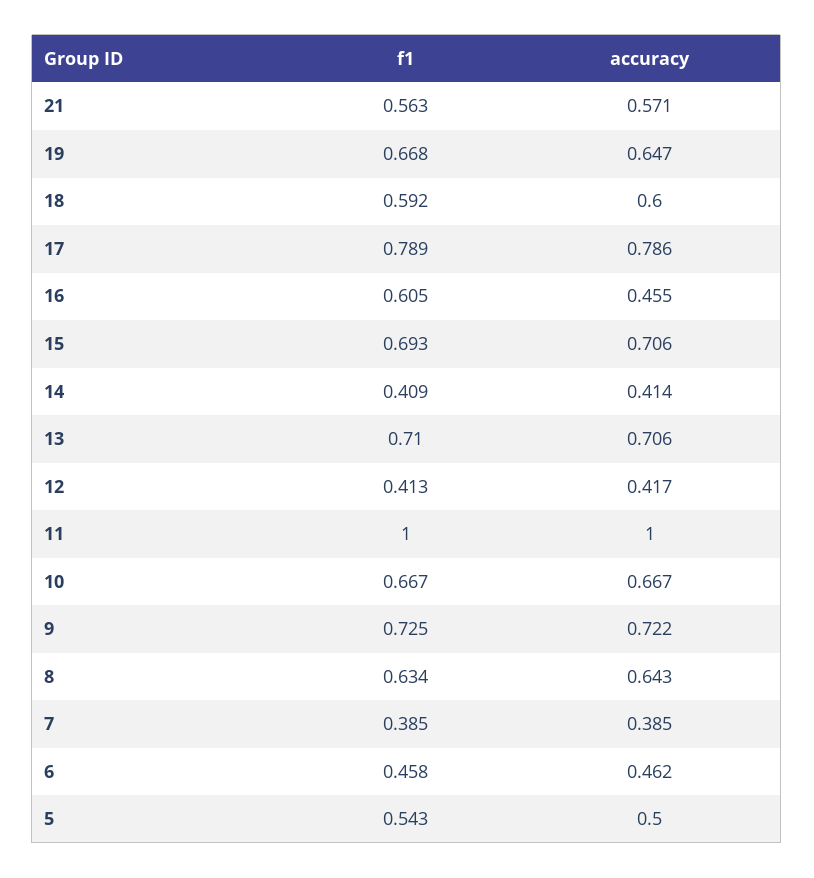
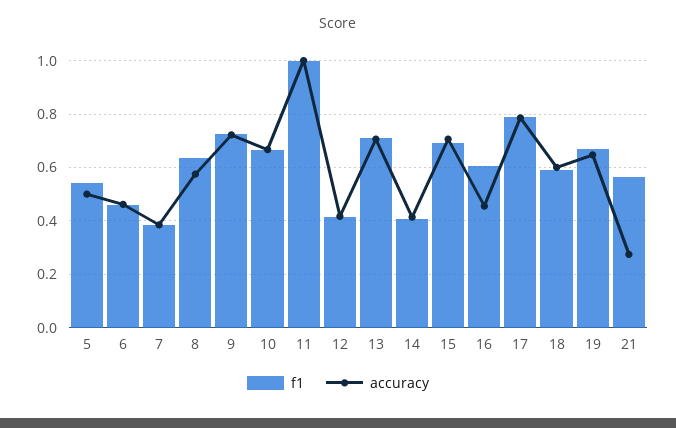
  {
    "f1": {
      "21": 0.563,
      "19": 0.668,
      "18": 0.592,
      "17": 0.789,
      "16": 0.605,
      "15": 0.693,
      "14": 0.409,
      "13": 0.71,
      "12": 0.413,
      "11": 1,
      "10": 0.667,
      "9": 0.725,
      "8": 0.634,
      "7": 0.385,
      "6": 0.458,
      "5": 0.543
    },
    "accuracy": {
-     "21": 0.571,
+     "21": 0.275,
      "19": 0.647,
      "18": 0.6,
      "17": 0.786,
      "16": 0.455,
      "15": 0.706,
      "14": 0.414,
      "13": 0.706,
      "12": 0.417,
      "11": 1,
      "10": 0.667,
      "9": 0.722,
-     "8": 0.643,
+     "8": 0.575,
      "7": 0.385,
      "6": 0.462,
      "5": 0.5
    }
  }

